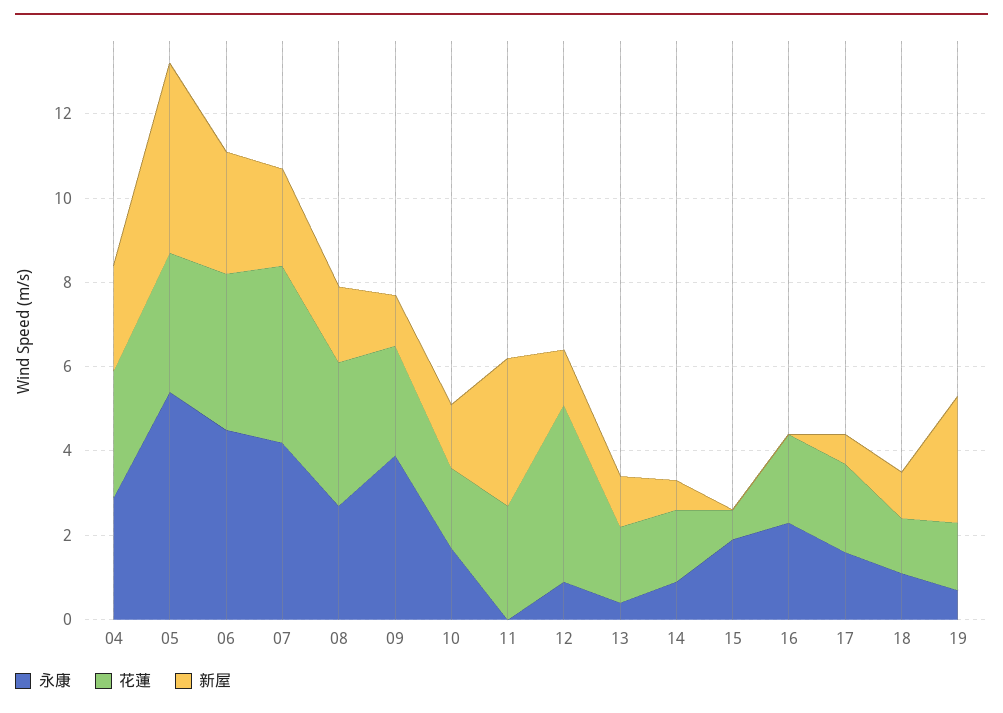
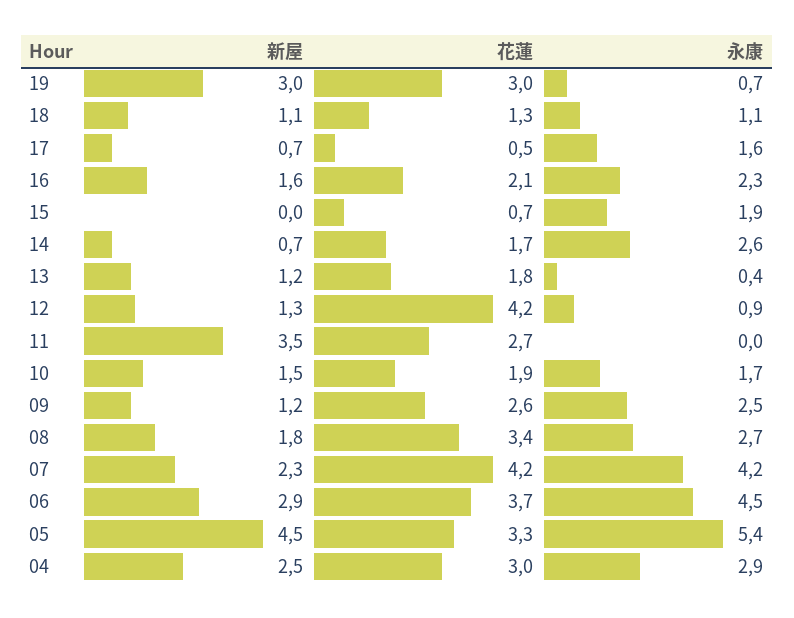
  {
    "永康": {
      "04": 2.9,
      "05": 5.4,
      "06": 4.5,
      "07": 4.2,
      "08": 2.7,
-     "09": 4,
+     "09": 2.5,
      "10": 1.7,
      "11": 0,
      "12": 0.9,
      "13": 0.4,
-     "14": 1,
+     "14": 2.6,
      "15": 1.9,
      "16": 2.3,
      "17": 1.6,
      "18": 1.1,
      "19": 0.7
    },
    "花蓮": {
      "04": 3,
      "05": 3.3,
      "06": 3.7,
      "07": 4.2,
      "08": 3.4,
      "09": 2.6,
      "10": 1.9,
      "11": 2.7,
      "12": 4.2,
      "13": 1.8,
      "14": 1.7,
      "15": 0.7,
      "16": 2.1,
-     "17": 2,
+     "17": 0.5,
      "18": 1.3,
-     "19": 1.5
+     "19": 3
    },
    "新屋": {
      "04": 2.5,
      "05": 4.5,
      "06": 2.9,
      "07": 2.3,
      "08": 1.8,
      "09": 1.2,
      "10": 1.5,
      "11": 3.5,
      "12": 1.3,
      "13": 1.2,
      "14": 0.7,
      "15": 0,
-     "16": 0,
+     "16": 1.6,
      "17": 0.7,
      "18": 1.1,
      "19": 3
    }
  }

